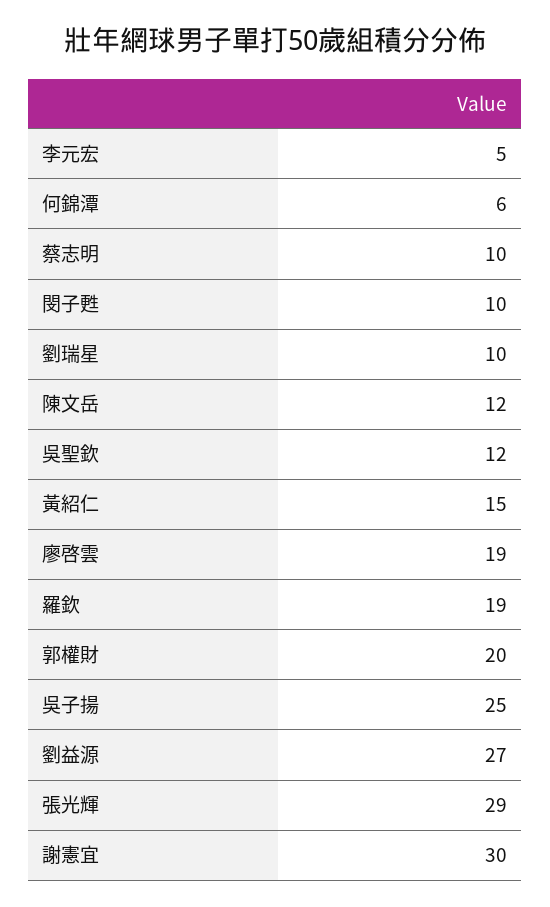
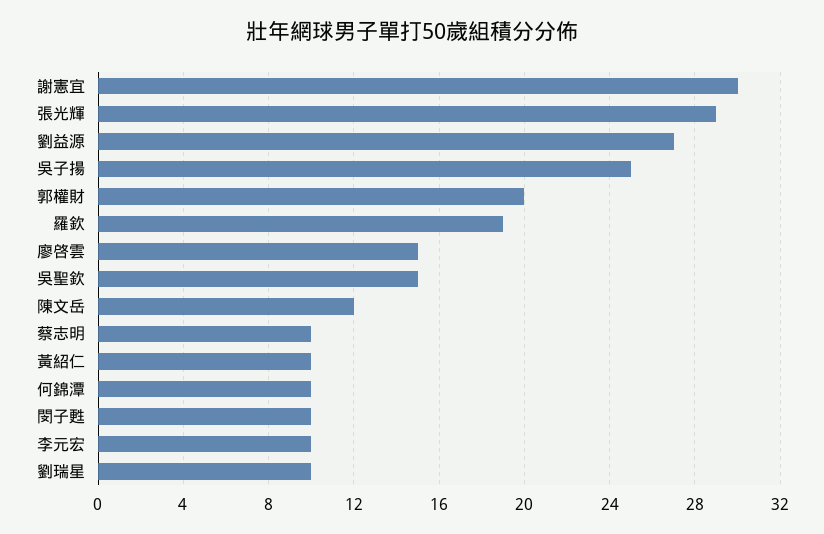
  {
-   "李元宏": 5,
+   "李元宏": 10,
-   "何錦潭": 6,
+   "何錦潭": 10,
    "蔡志明": 10,
    "閔子甦": 10,
    "劉瑞星": 10,
    "陳文岳": 12,
-   "吳聖欽": 12,
+   "吳聖欽": 15,
-   "黃紹仁": 15,
+   "黃紹仁": 10,
-   "廖啓雲": 19,
+   "廖啓雲": 15,
    "羅欽": 19,
    "郭權財": 20,
    "吳子揚": 25,
    "劉益源": 27,
    "張光輝": 29,
    "謝憲宜": 30
  }

